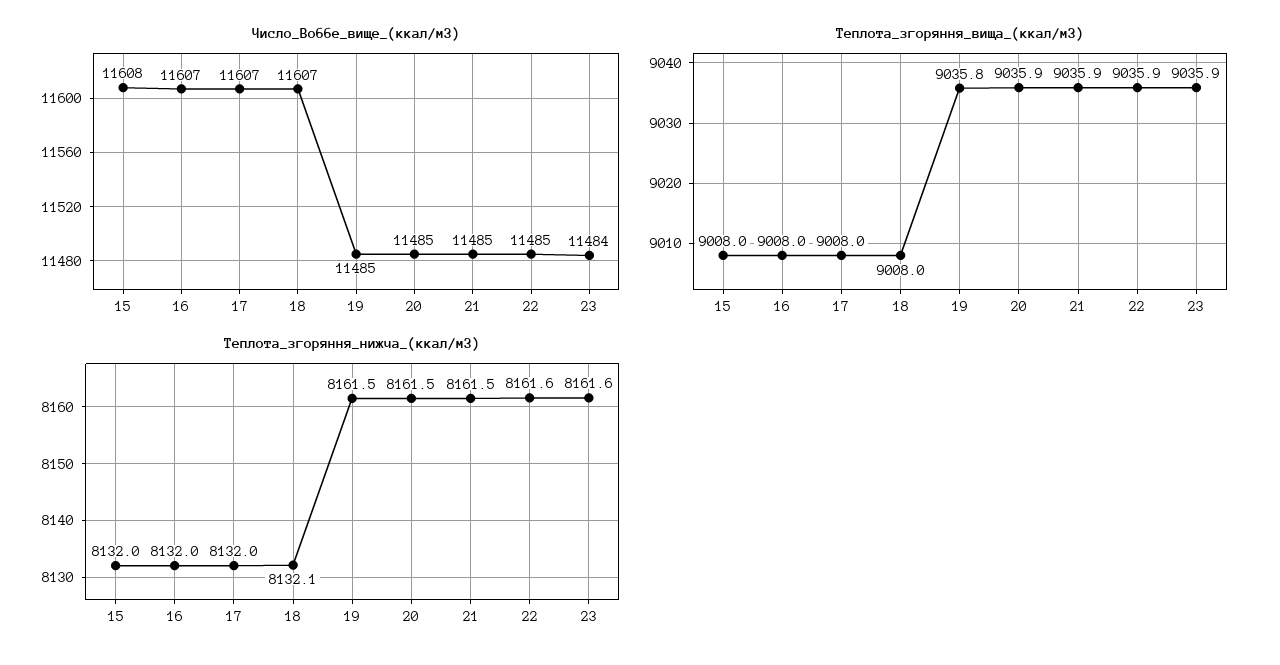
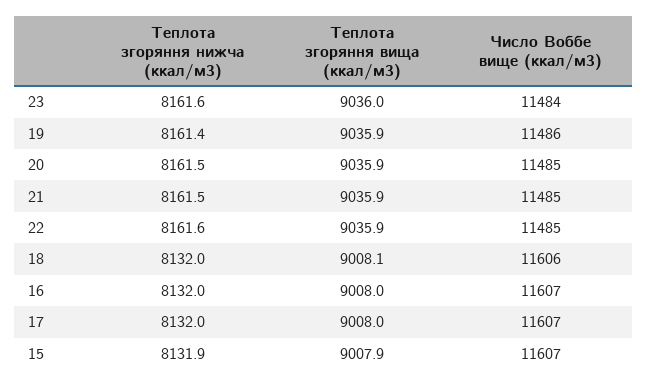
  {
    "Число_Воббе_вище_(ккал/м3)": {
-     "15": 11608,
+     "15": 11607,
      "16": 11607,
      "17": 11607,
-     "18": 11607,
+     "18": 11606,
-     "19": 11485,
+     "19": 11486,
      "20": 11485,
      "21": 11485,
      "22": 11485,
      "23": 11484
    },
    "Теплота_згоряння_вища_(ккал/м3)": {
-     "15": 9008,
+     "15": 9007.9,
      "16": 9008,
      "17": 9008,
-     "18": 9008,
+     "18": 9008.1,
-     "19": 9035.8,
+     "19": 9035.9,
      "20": 9035.9,
      "21": 9035.9,
      "22": 9035.9,
-     "23": 9035.9
+     "23": 9036
    },
    "Теплота_згоряння_нижча_(ккал/м3)": {
-     "15": 8132,
+     "15": 8131.9,
      "16": 8132,
      "17": 8132,
-     "18": 8132.1,
+     "18": 8132,
-     "19": 8161.5,
+     "19": 8161.4,
      "20": 8161.5,
      "21": 8161.5,
      "22": 8161.6,
      "23": 8161.6
    }
  }

